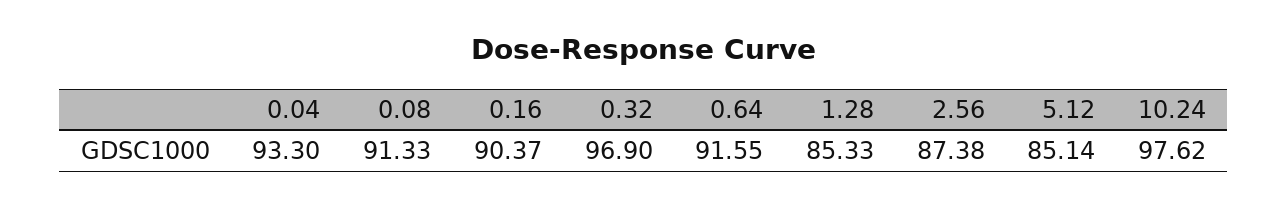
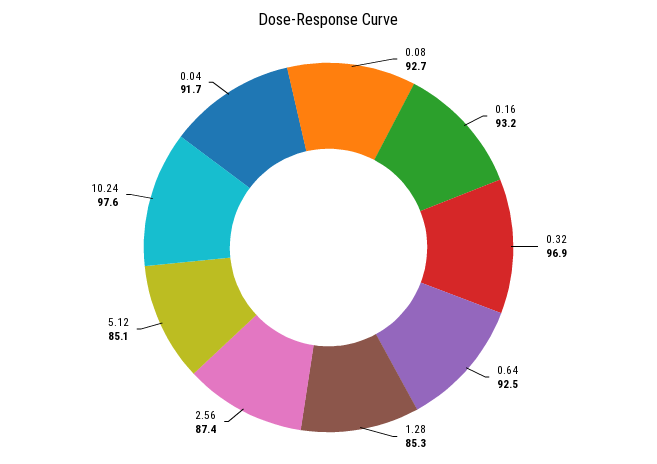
  {
-   "0.04": 93.3,
+   "0.04": 91.7,
-   "0.08": 91.33,
+   "0.08": 92.7,
-   "0.16": 90.37,
+   "0.16": 93.2,
    "0.32": 96.9,
-   "0.64": 91.55,
+   "0.64": 92.5,
    "1.28": 85.33,
    "2.56": 87.38,
    "5.12": 85.14,
    "10.24": 97.62
  }

